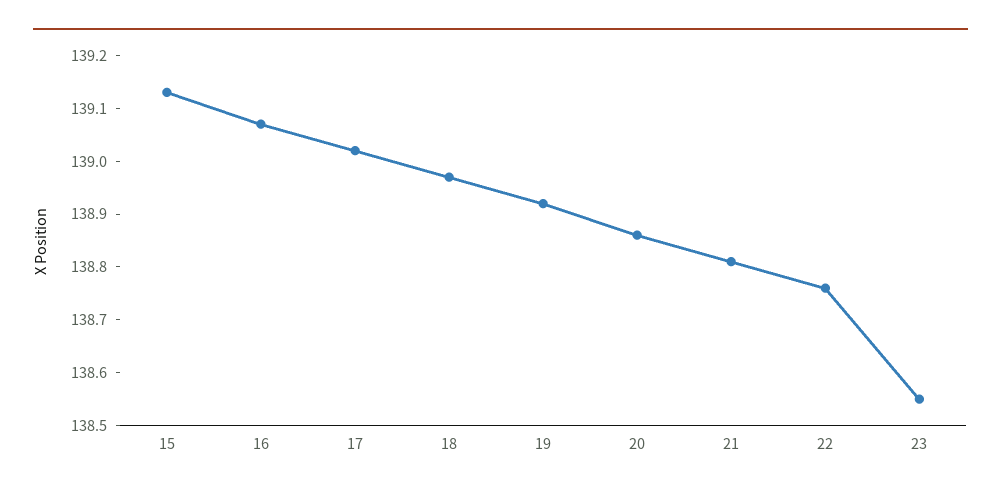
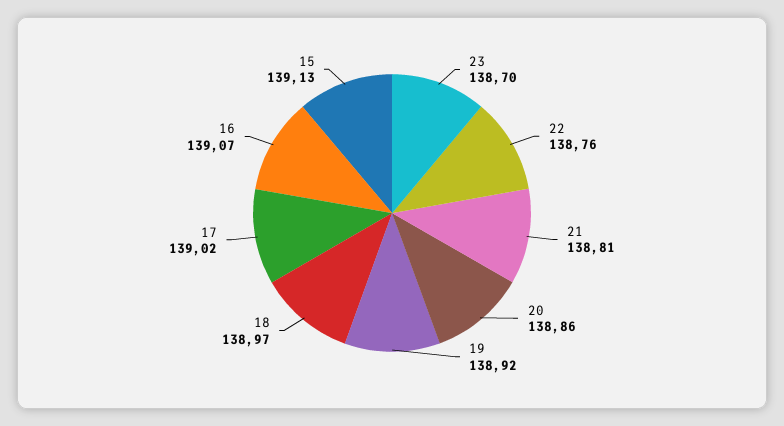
  {
    "15": 139.13,
    "16": 139.07,
    "17": 139.02,
    "18": 138.97,
    "19": 138.92,
    "20": 138.86,
    "21": 138.81,
    "22": 138.76,
-   "23": 138.55
+   "23": 138.7
  }

